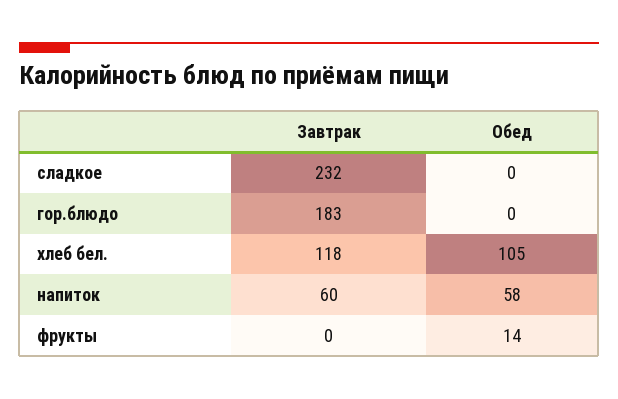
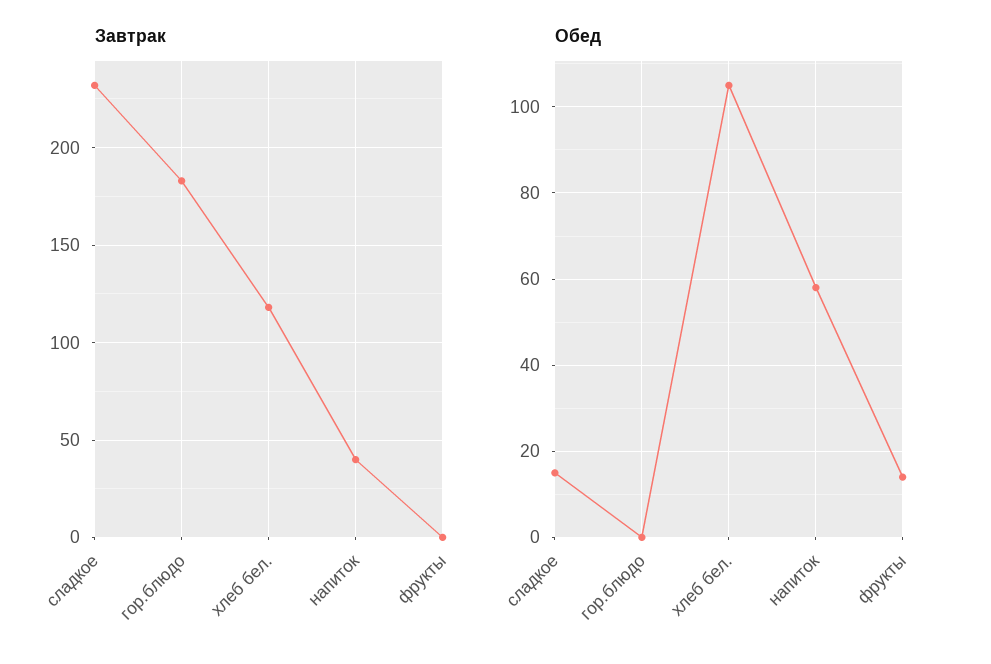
  {
    "Завтрак": {
      "сладкое": 232,
      "гор.блюдо": 183,
      "хлеб бел.": 118,
-     "напиток": 60,
+     "напиток": 40,
      "фрукты": 0
    },
    "Обед": {
-     "сладкое": 0,
+     "сладкое": 15,
      "гор.блюдо": 0,
      "хлеб бел.": 105,
      "напиток": 58,
      "фрукты": 14
    }
  }

